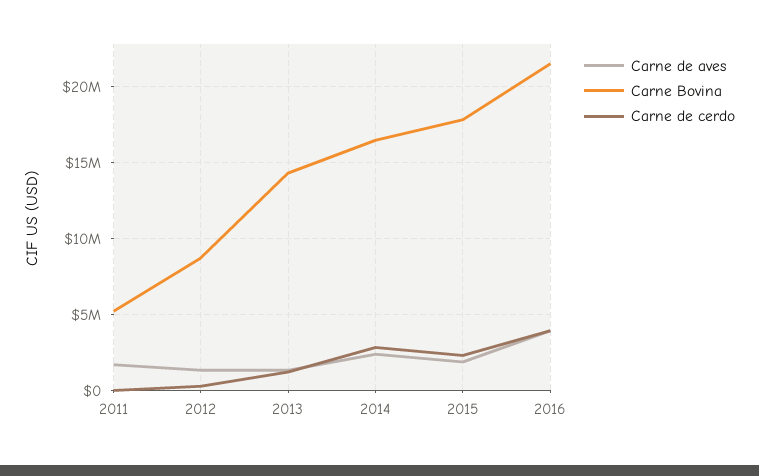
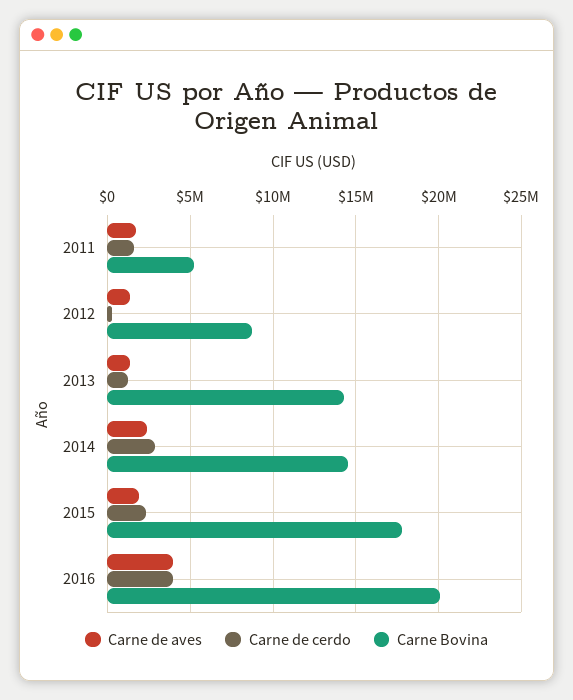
  {
    "Carne de aves": {
      "2011": 1500000,
      "2012": 1500000,
      "2013": 1500000,
      "2014": 2500000,
      "2015": 2000000,
      "2016": 4000000
    },
    "Carne Bovina": {
      "2011": 5000000,
      "2012": 8500000,
      "2013": 14500000,
-     "2014": 16500000,
+     "2014": 14500000,
      "2015": 18000000,
-     "2016": 21500000
+     "2016": 20000000
    },
    "Carne de cerdo": {
-     "2011": 0,
+     "2011": 1500000,
      "2012": 500000,
      "2013": 1000000,
      "2014": 3000000,
      "2015": 2500000,
      "2016": 4000000
    }
  }

